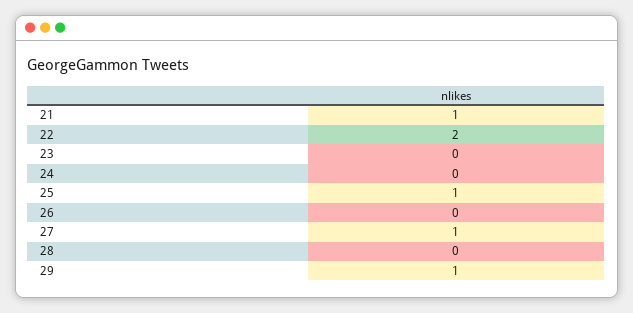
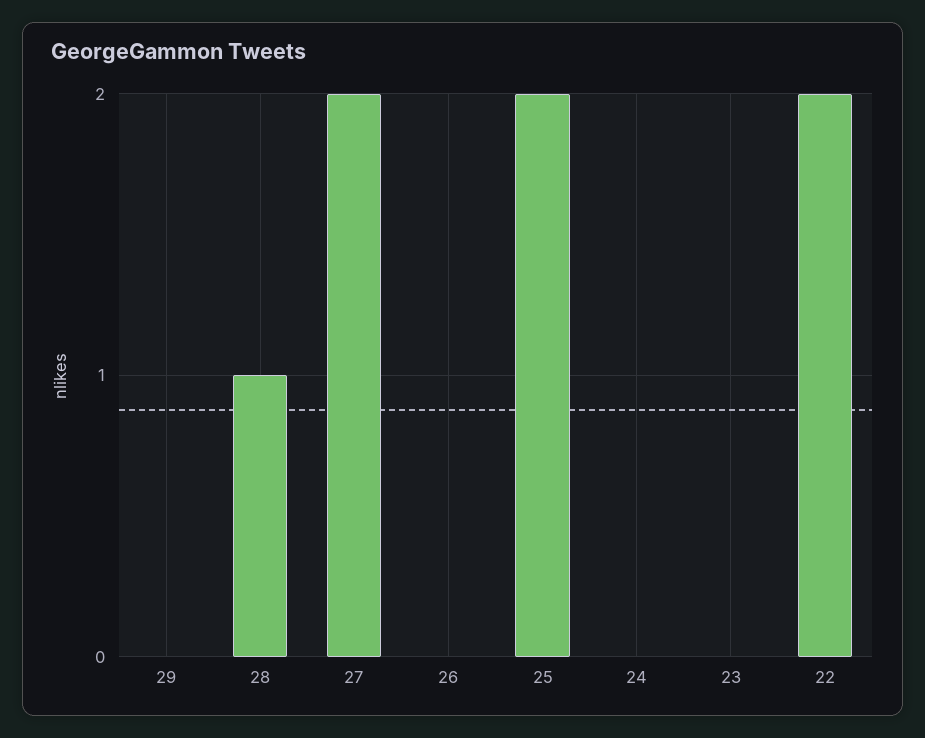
  {
-   "21": 1,
    "22": 2,
    "23": 0,
    "24": 0,
-   "25": 1,
+   "25": 2,
    "26": 0,
-   "27": 1,
+   "27": 2,
-   "28": 0,
+   "28": 1,
-   "29": 1
+   "29": 0
  }

